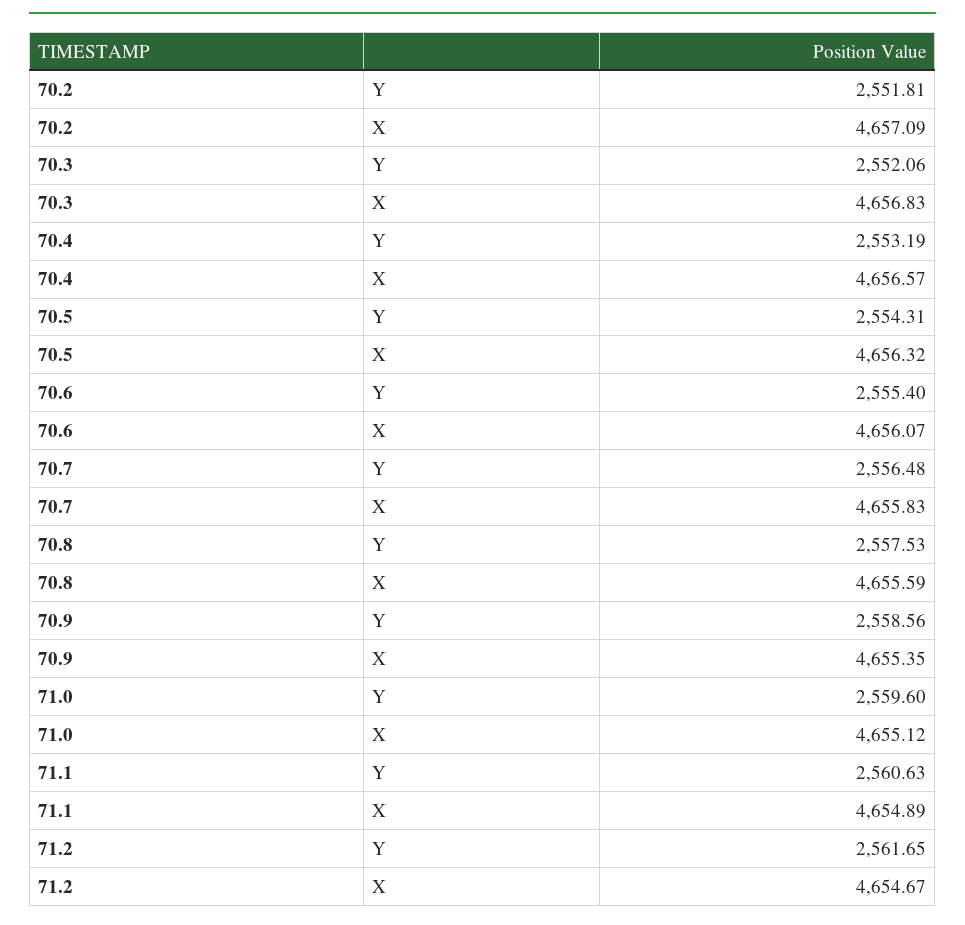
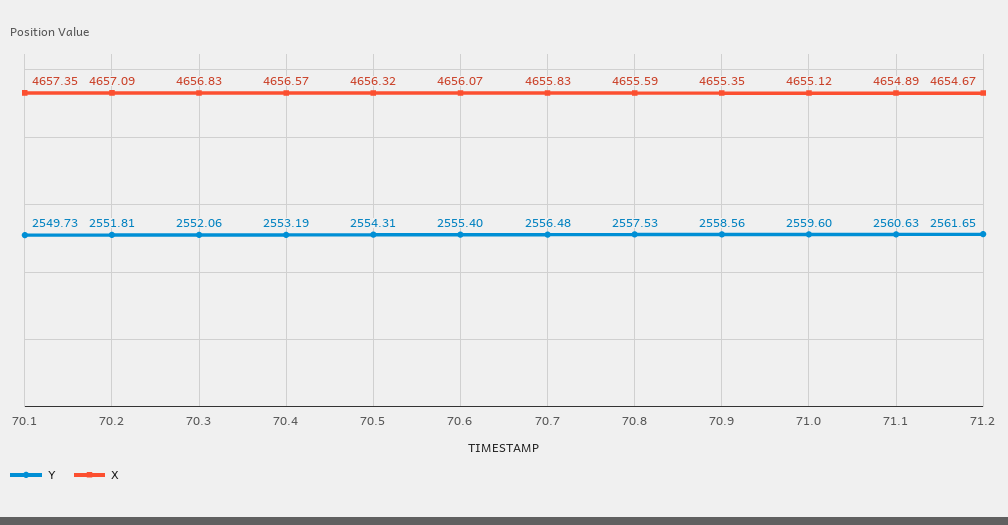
  {
    "Y": {
      "70.2": 2551.81,
      "70.3": 2552.06,
      "70.4": 2553.19,
      "70.5": 2554.31,
      "70.6": 2555.4,
      "70.7": 2556.48,
      "70.8": 2557.53,
      "70.9": 2558.56,
      "71.0": 2559.6,
      "71.1": 2560.63,
-     "71.2": 2561.65
+     "71.2": 2561.65,
+     "70.1": 2549.73
    },
    "X": {
      "70.2": 4657.09,
      "70.3": 4656.83,
      "70.4": 4656.57,
      "70.5": 4656.32,
      "70.6": 4656.07,
      "70.7": 4655.83,
      "70.8": 4655.59,
      "70.9": 4655.35,
      "71.0": 4655.12,
      "71.1": 4654.89,
-     "71.2": 4654.67
+     "71.2": 4654.67,
+     "70.1": 4657.35
    }
  }

